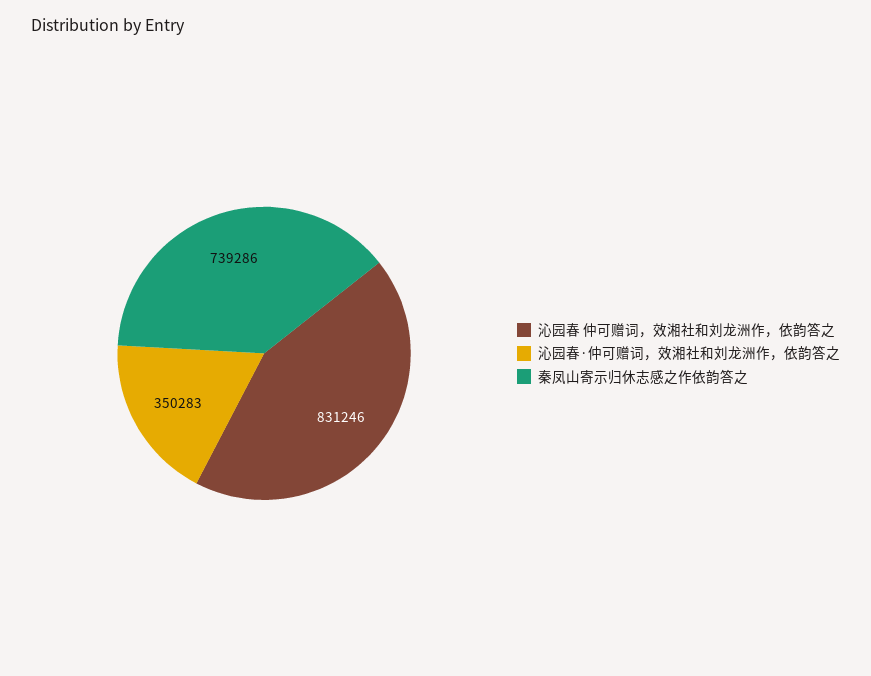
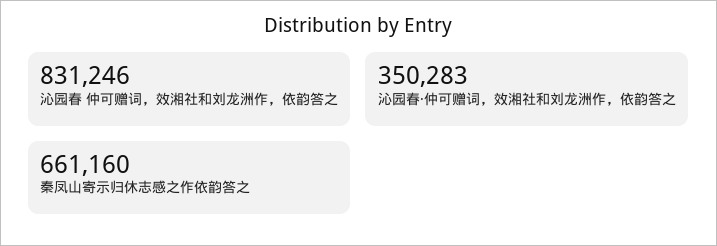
  {
    "沁园春 仲可赠词，效湘社和刘龙洲作，依韵答之": 831246,
    "沁园春·仲可赠词，效湘社和刘龙洲作，依韵答之": 350283,
-   "秦凤山寄示归休志感之作依韵答之": 739286
+   "秦凤山寄示归休志感之作依韵答之": 661160
  }

